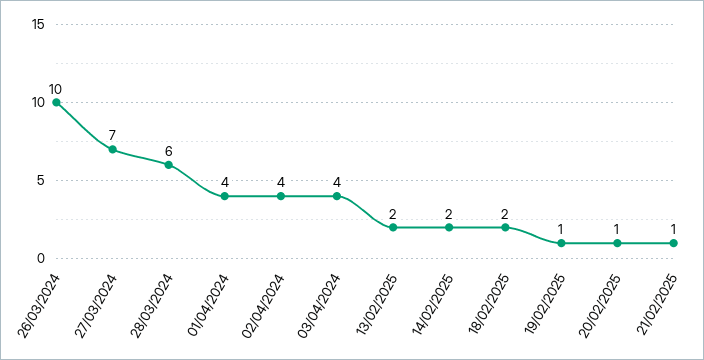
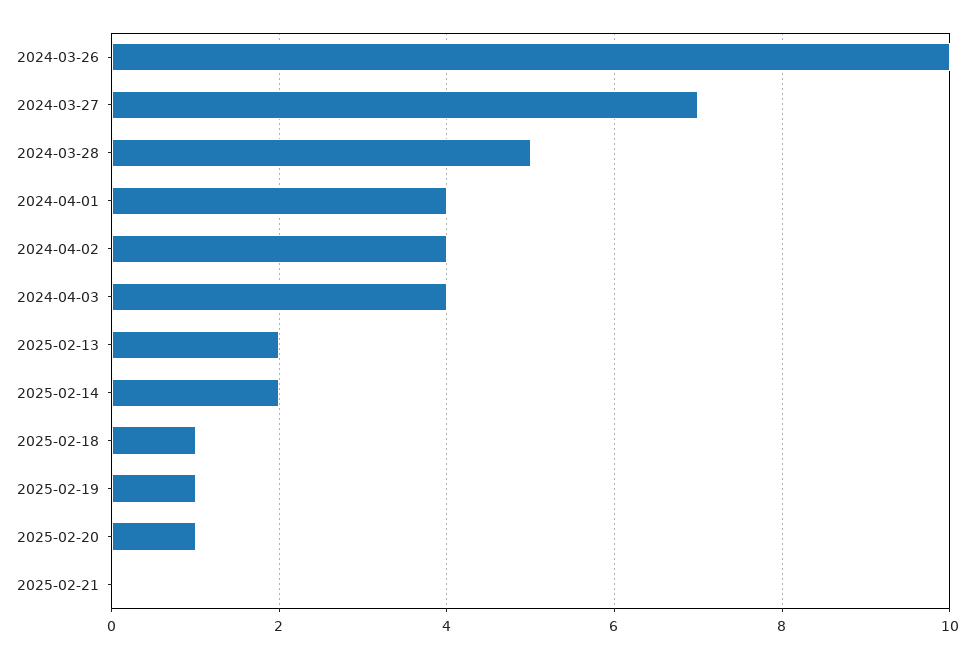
  {
    "26/03/2024": 10,
    "27/03/2024": 7,
-   "28/03/2024": 6,
+   "28/03/2024": 5,
    "01/04/2024": 4,
    "02/04/2024": 4,
    "03/04/2024": 4,
    "13/02/2025": 2,
    "14/02/2025": 2,
-   "18/02/2025": 2,
+   "18/02/2025": 1,
    "19/02/2025": 1,
    "20/02/2025": 1,
-   "21/02/2025": 1
+   "21/02/2025": 0
  }

